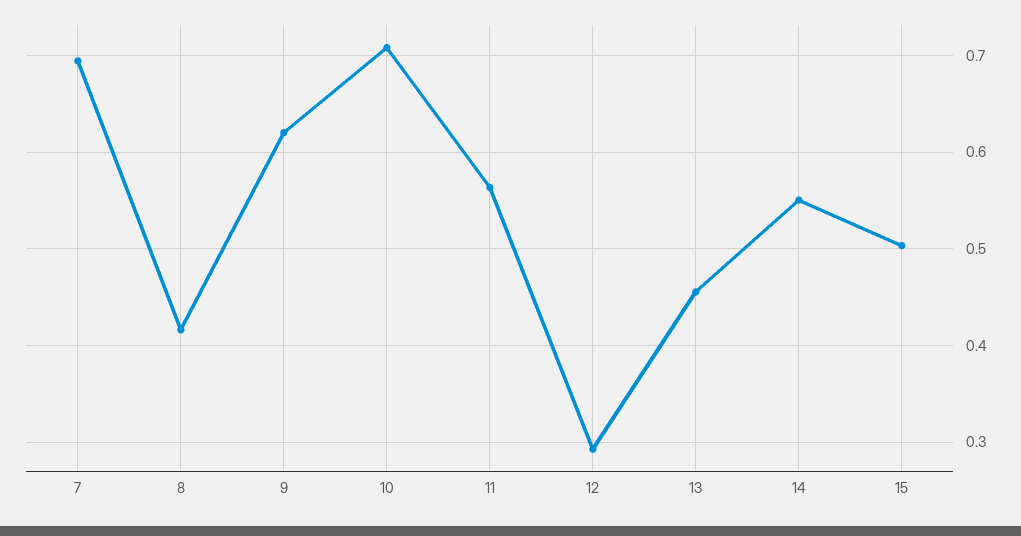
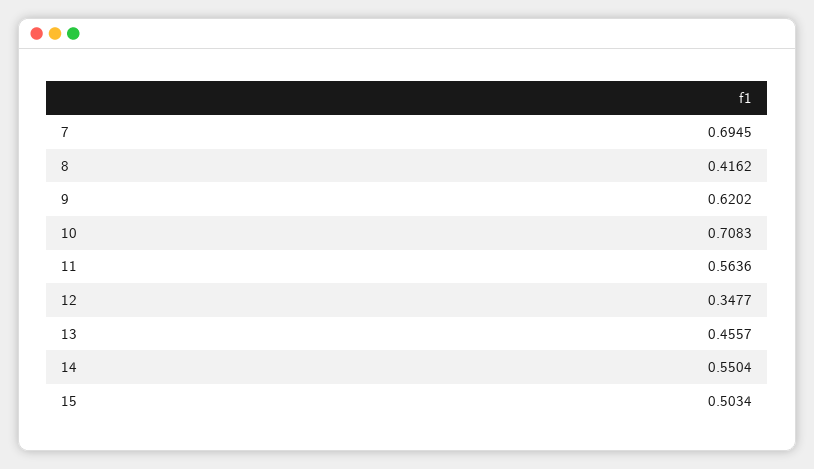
  {
    "7": 0.6945,
    "8": 0.4162,
    "9": 0.6202,
    "10": 0.7083,
    "11": 0.5636,
-   "12": 0.29,
+   "12": 0.3477,
    "13": 0.4557,
    "14": 0.5504,
    "15": 0.5034
  }

